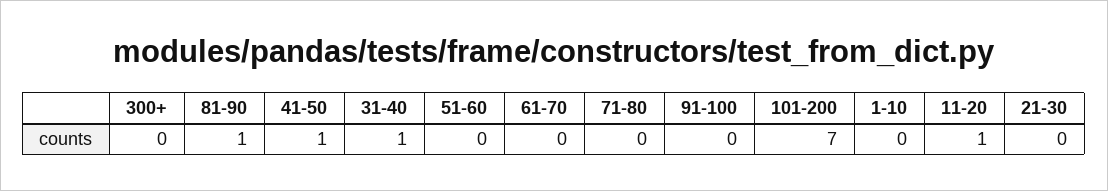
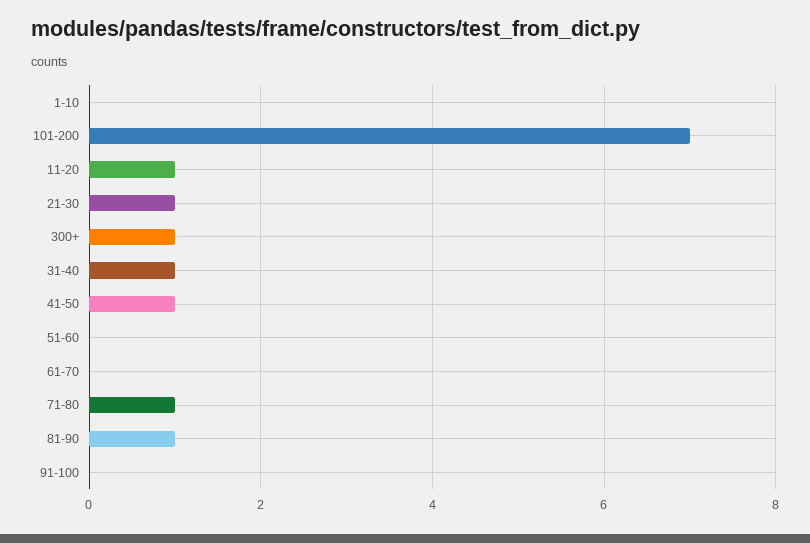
  {
-   "300+": 0,
+   "300+": 1,
    "81-90": 1,
    "41-50": 1,
    "31-40": 1,
    "51-60": 0,
    "61-70": 0,
-   "71-80": 0,
+   "71-80": 1,
    "91-100": 0,
    "101-200": 7,
    "1-10": 0,
    "11-20": 1,
-   "21-30": 0
+   "21-30": 1
  }

